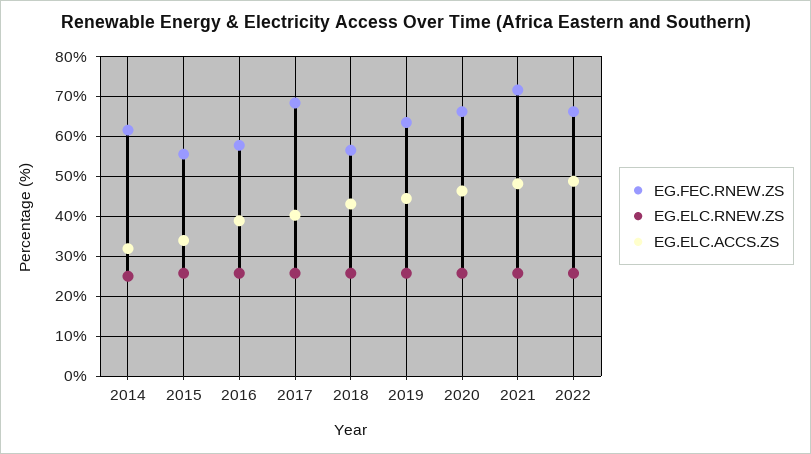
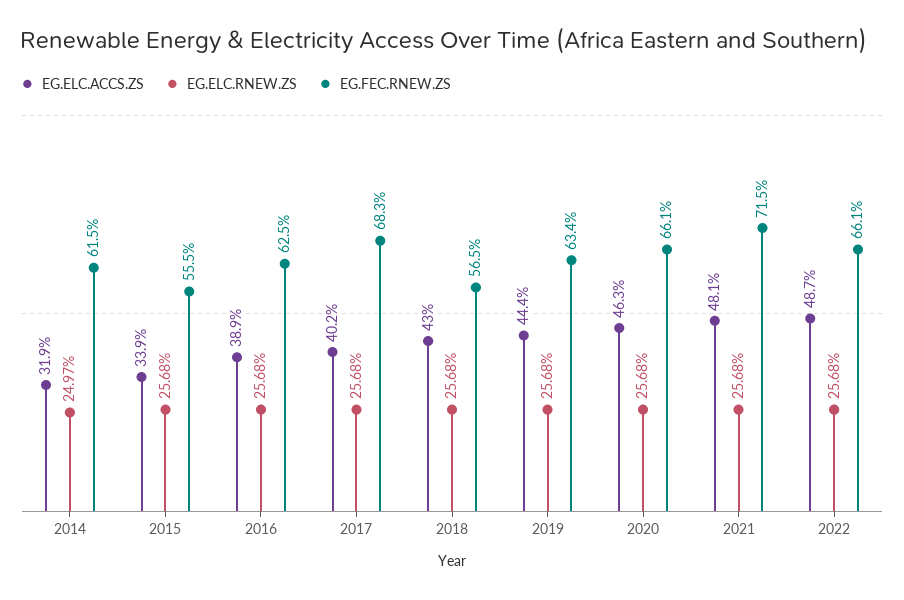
  {
    "EG.FEC.RNEW.ZS": {
      "2014": 61.5,
      "2015": 55.5,
-     "2016": 58,
+     "2016": 62.5,
      "2017": 68.3,
      "2018": 56.5,
      "2019": 63.4,
      "2020": 66.1,
      "2021": 71.5,
      "2022": 66.1
    },
    "EG.ELC.RNEW.ZS": {
      "2014": 24.97,
      "2015": 25.68,
      "2016": 25.68,
      "2017": 25.68,
      "2018": 25.68,
      "2019": 25.68,
      "2020": 25.68,
      "2021": 25.68,
      "2022": 25.68
    },
    "EG.ELC.ACCS.ZS": {
      "2014": 31.9,
      "2015": 33.9,
      "2016": 38.9,
      "2017": 40.2,
      "2018": 43,
      "2019": 44.4,
      "2020": 46.3,
      "2021": 48.1,
      "2022": 48.7
    }
  }

